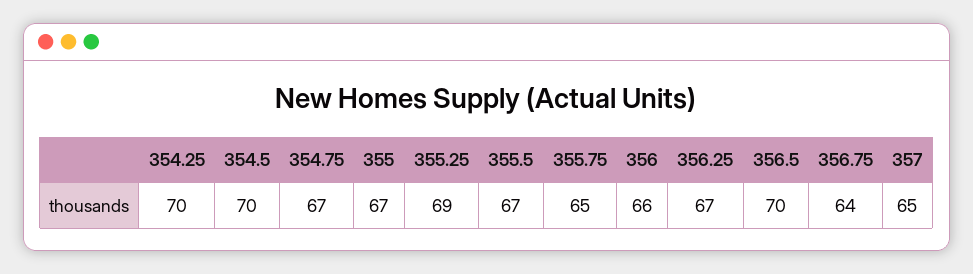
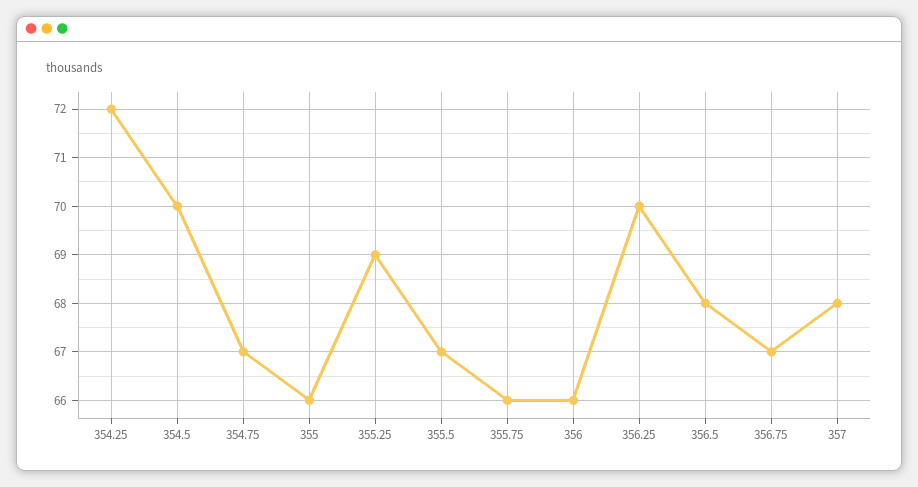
  {
-   "354.25": 70,
+   "354.25": 72,
    "354.5": 70,
    "354.75": 67,
-   "355": 67,
+   "355": 66,
    "355.25": 69,
    "355.5": 67,
-   "355.75": 65,
+   "355.75": 66,
    "356": 66,
-   "356.25": 67,
+   "356.25": 70,
-   "356.5": 70,
+   "356.5": 68,
-   "356.75": 64,
+   "356.75": 67,
-   "357": 65
+   "357": 68
  }

